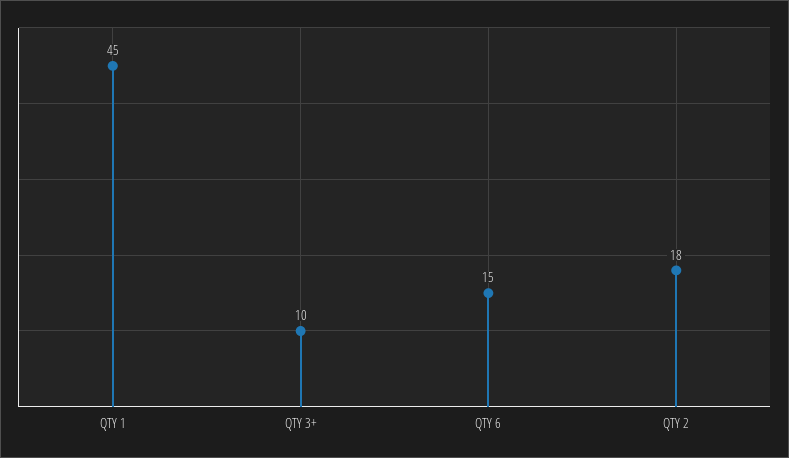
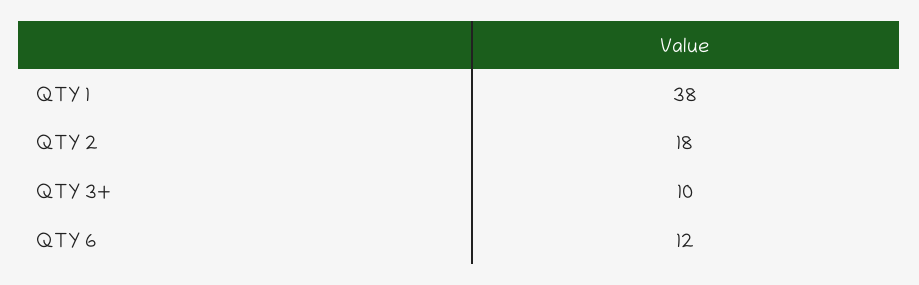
  {
-   "QTY 1": 45,
+   "QTY 1": 38,
    "QTY 3+": 10,
-   "QTY 6": 15,
+   "QTY 6": 12,
    "QTY 2": 18
  }

